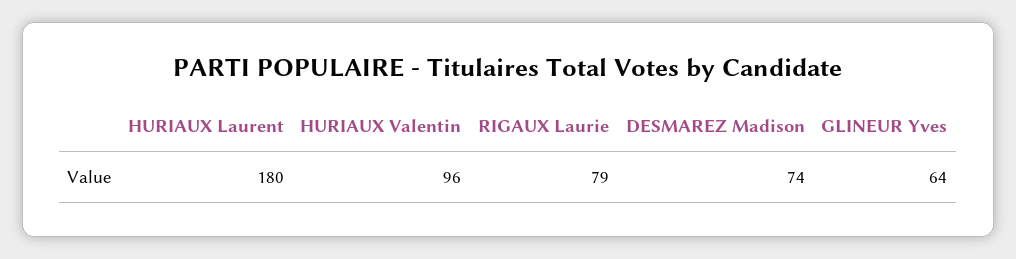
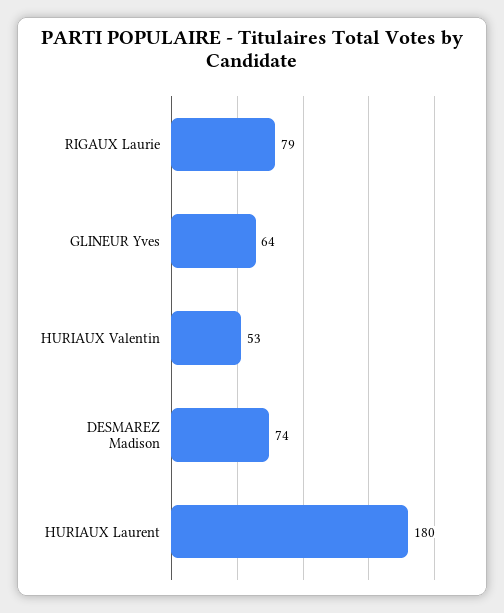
  {
    "HURIAUX Laurent": 180,
-   "HURIAUX Valentin": 96,
+   "HURIAUX Valentin": 53,
    "RIGAUX Laurie": 79,
    "DESMAREZ Madison": 74,
    "GLINEUR Yves": 64
  }

